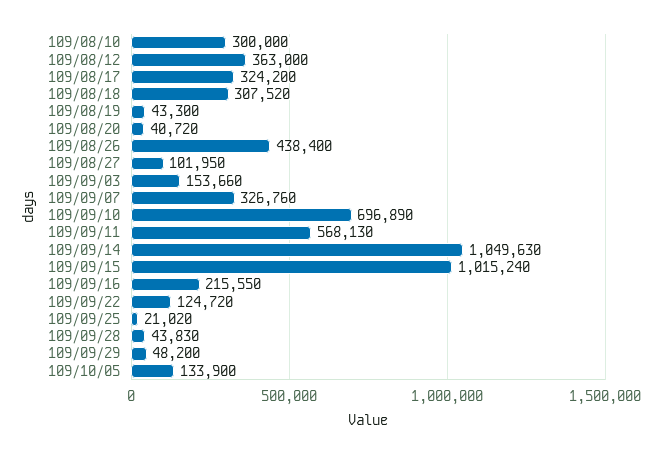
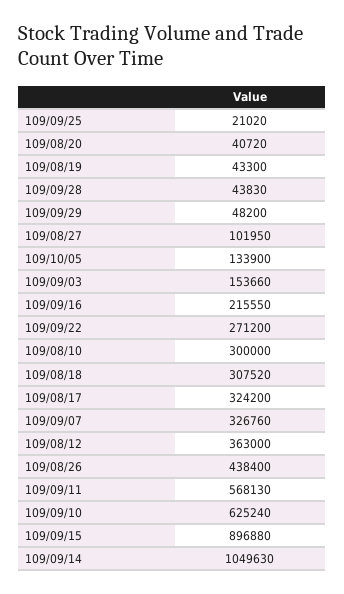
  {
    "109/08/10": 300000,
    "109/08/12": 363000,
    "109/08/17": 324200,
    "109/08/18": 307520,
    "109/08/19": 43300,
    "109/08/20": 40720,
    "109/08/26": 438400,
    "109/08/27": 101950,
    "109/09/03": 153660,
    "109/09/07": 326760,
-   "109/09/10": 696890,
+   "109/09/10": 625240,
    "109/09/11": 568130,
    "109/09/14": 1049630,
-   "109/09/15": 1015240,
+   "109/09/15": 896880,
    "109/09/16": 215550,
-   "109/09/22": 124720,
+   "109/09/22": 271200,
    "109/09/25": 21020,
    "109/09/28": 43830,
    "109/09/29": 48200,
    "109/10/05": 133900
  }

